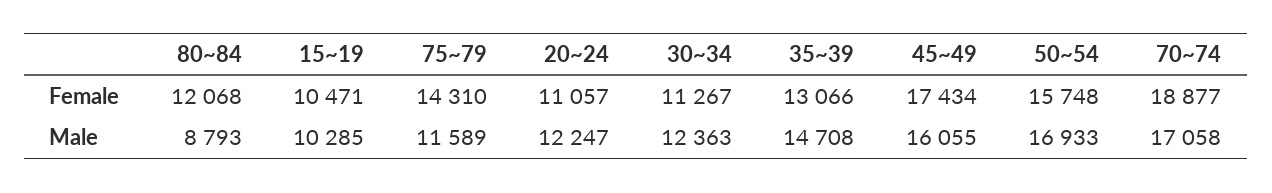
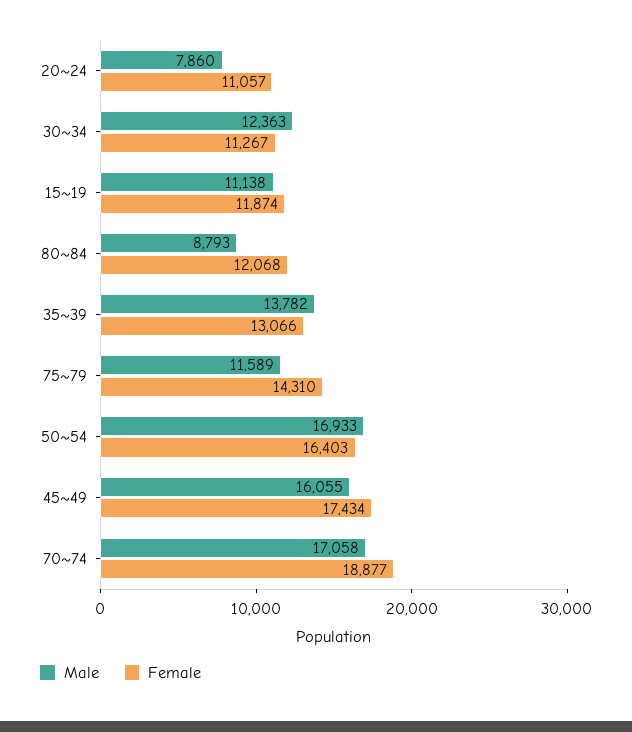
  {
    "Female": {
      "80~84": 12068,
-     "15~19": 10471,
+     "15~19": 11874,
      "75~79": 14310,
      "20~24": 11057,
      "30~34": 11267,
      "35~39": 13066,
      "45~49": 17434,
-     "50~54": 15748,
+     "50~54": 16403,
      "70~74": 18877
    },
    "Male": {
      "80~84": 8793,
-     "15~19": 10285,
+     "15~19": 11138,
      "75~79": 11589,
-     "20~24": 12247,
+     "20~24": 7860,
      "30~34": 12363,
-     "35~39": 14708,
+     "35~39": 13782,
      "45~49": 16055,
      "50~54": 16933,
      "70~74": 17058
    }
  }

